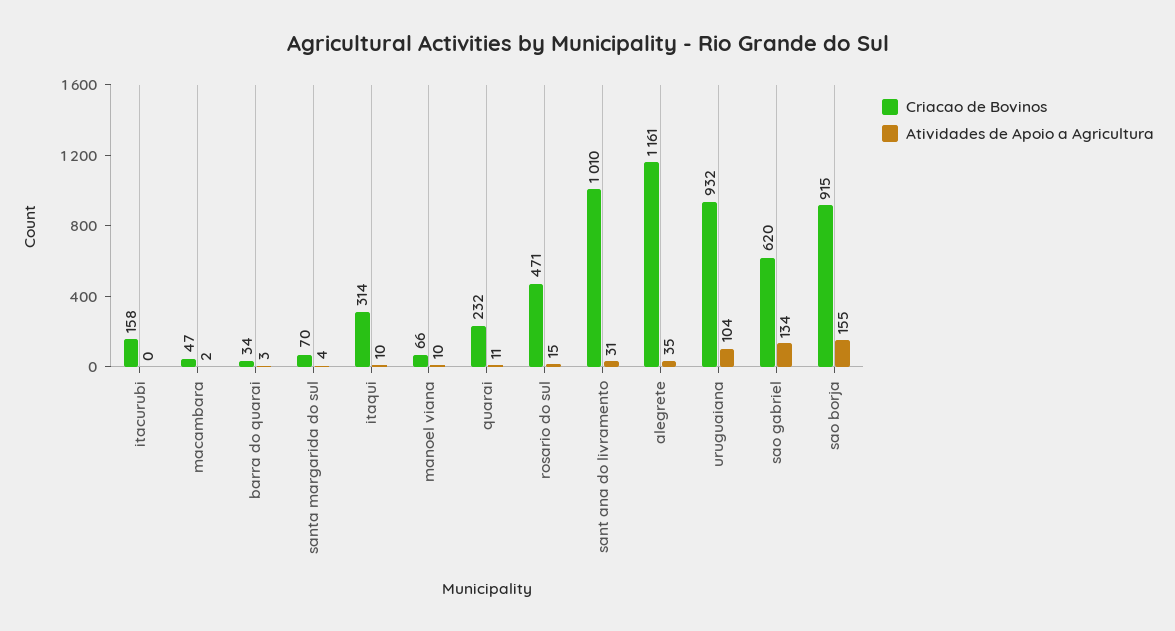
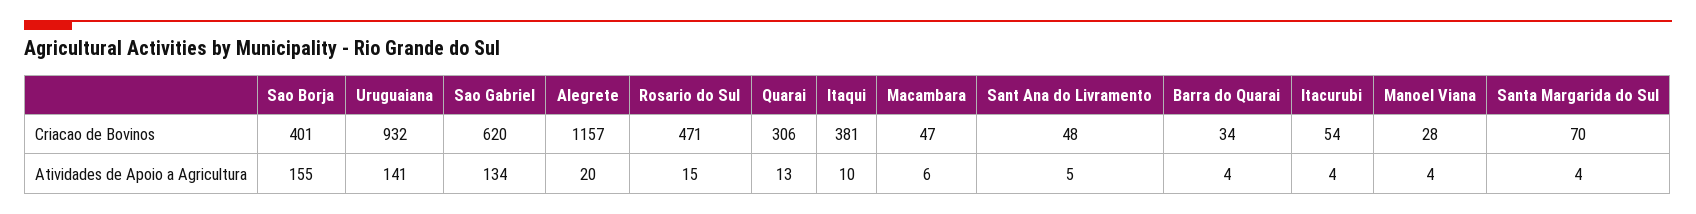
  {
    "Criacao de Bovinos": {
-     "itacurubi": 158,
+     "itacurubi": 54,
      "macambara": 47,
      "barra do quarai": 34,
      "santa margarida do sul": 70,
-     "itaqui": 314,
+     "itaqui": 381,
-     "manoel viana": 66,
+     "manoel viana": 28,
-     "quarai": 232,
+     "quarai": 306,
      "rosario do sul": 471,
-     "sant ana do livramento": 1010,
+     "sant ana do livramento": 48,
-     "alegrete": 1161,
+     "alegrete": 1157,
      "uruguaiana": 932,
      "sao gabriel": 620,
-     "sao borja": 915
+     "sao borja": 401
    },
    "Atividades de Apoio a Agricultura": {
-     "itacurubi": 0,
+     "itacurubi": 4,
-     "macambara": 2,
+     "macambara": 6,
-     "barra do quarai": 3,
+     "barra do quarai": 4,
      "santa margarida do sul": 4,
      "itaqui": 10,
-     "manoel viana": 10,
+     "manoel viana": 4,
-     "quarai": 11,
+     "quarai": 13,
      "rosario do sul": 15,
-     "sant ana do livramento": 31,
+     "sant ana do livramento": 5,
-     "alegrete": 35,
+     "alegrete": 20,
-     "uruguaiana": 104,
+     "uruguaiana": 141,
      "sao gabriel": 134,
      "sao borja": 155
    }
  }

